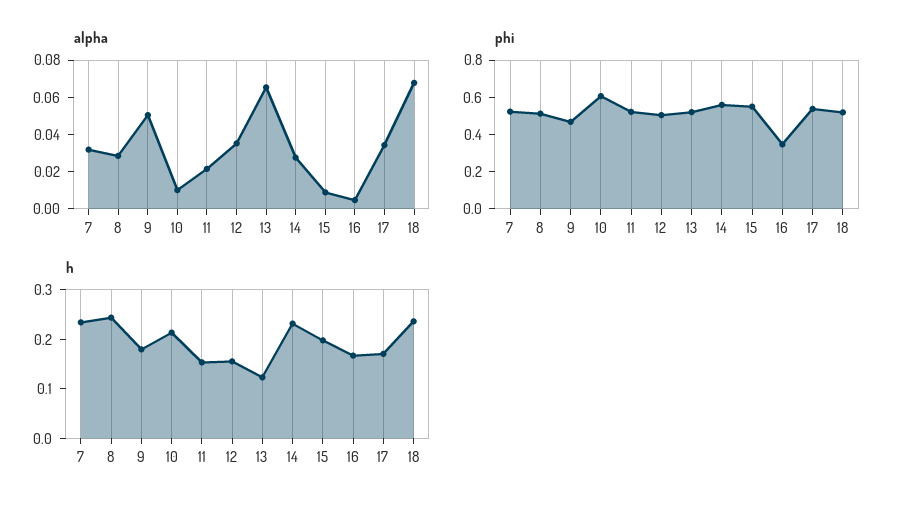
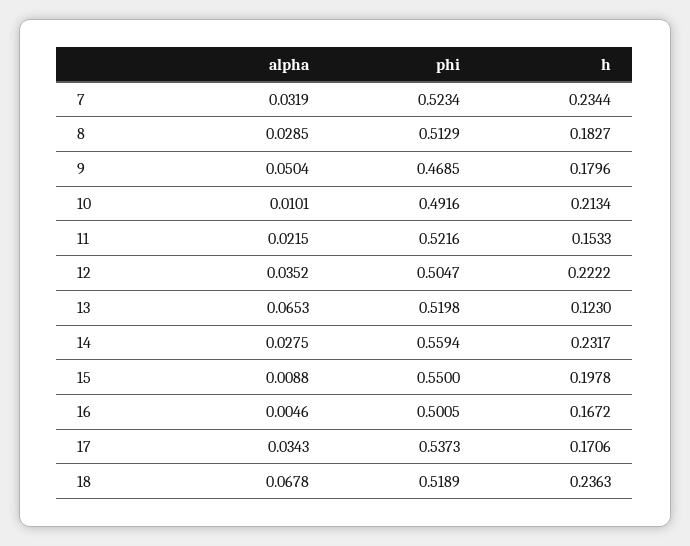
  {
    "alpha": {
      "7": 0.0319,
      "8": 0.0285,
      "9": 0.0504,
      "10": 0.0101,
      "11": 0.0215,
      "12": 0.0352,
      "13": 0.0653,
      "14": 0.0275,
      "15": 0.0088,
      "16": 0.0046,
      "17": 0.0343,
      "18": 0.0678
    },
    "phi": {
      "7": 0.5234,
      "8": 0.5129,
      "9": 0.4685,
-     "10": 0.6,
+     "10": 0.4916,
      "11": 0.5216,
      "12": 0.5047,
      "13": 0.5198,
      "14": 0.5594,
      "15": 0.55,
-     "16": 0.35,
+     "16": 0.5005,
      "17": 0.5373,
      "18": 0.5189
    },
    "h": {
      "7": 0.2344,
-     "8": 0.24,
+     "8": 0.1827,
      "9": 0.1796,
      "10": 0.2134,
      "11": 0.1533,
-     "12": 0.16,
+     "12": 0.2222,
      "13": 0.123,
      "14": 0.2317,
      "15": 0.1978,
      "16": 0.1672,
      "17": 0.1706,
      "18": 0.2363
    }
  }

